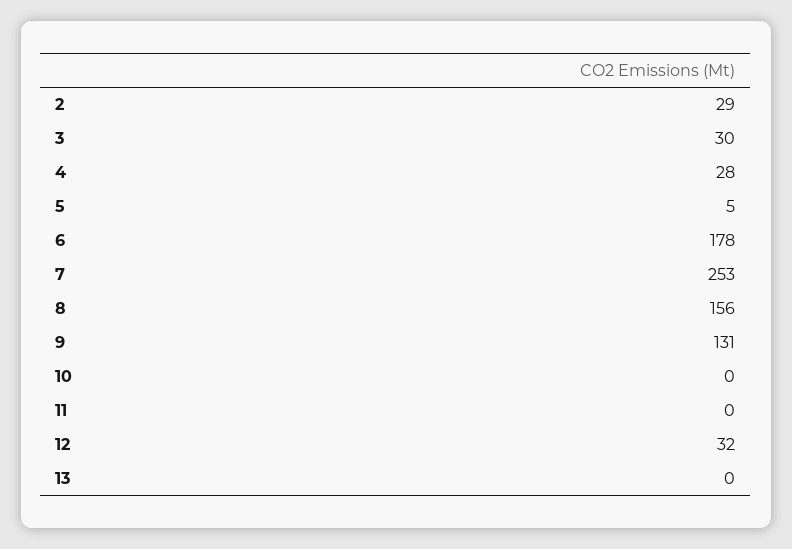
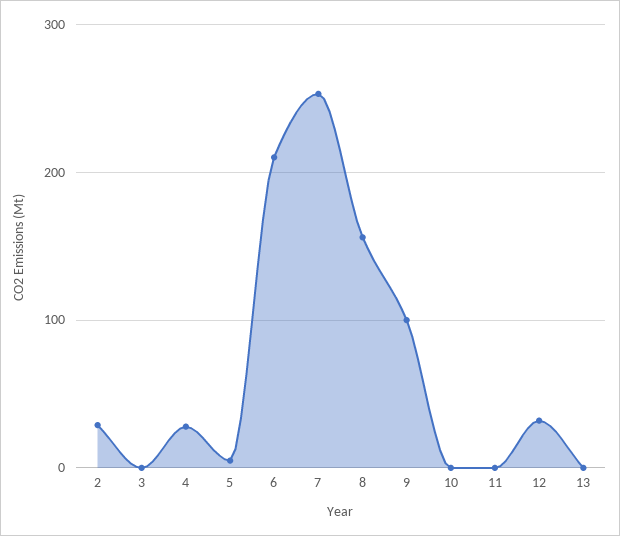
  {
    "2": 29,
-   "3": 30,
+   "3": 0,
    "4": 28,
    "5": 5,
-   "6": 178,
+   "6": 210,
    "7": 253,
    "8": 156,
-   "9": 131,
+   "9": 100,
    "10": 0,
    "11": 0,
    "12": 32,
    "13": 0
  }

